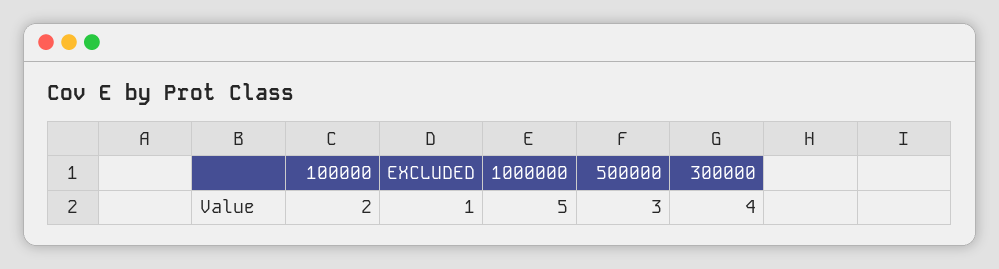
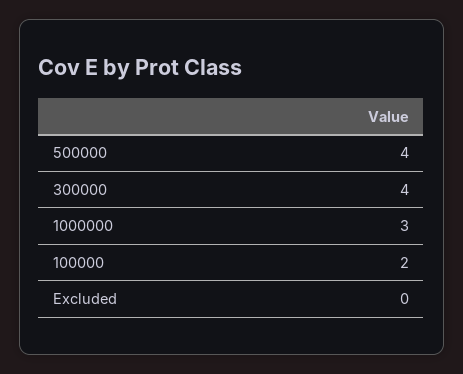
  {
    "100000": 2,
-   "EXCLUDED": 1,
+   "EXCLUDED": 0,
-   "1000000": 5,
+   "1000000": 3,
-   "500000": 3,
+   "500000": 4,
    "300000": 4
  }

